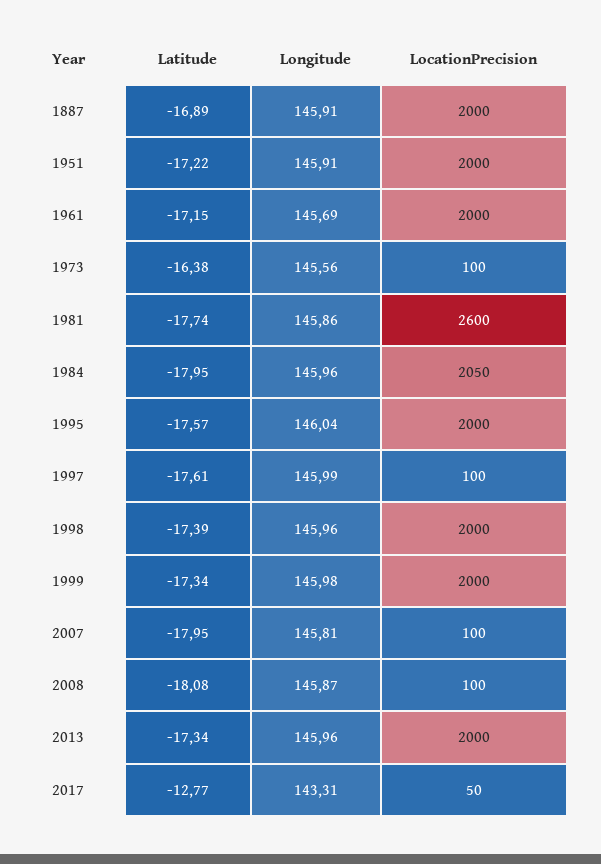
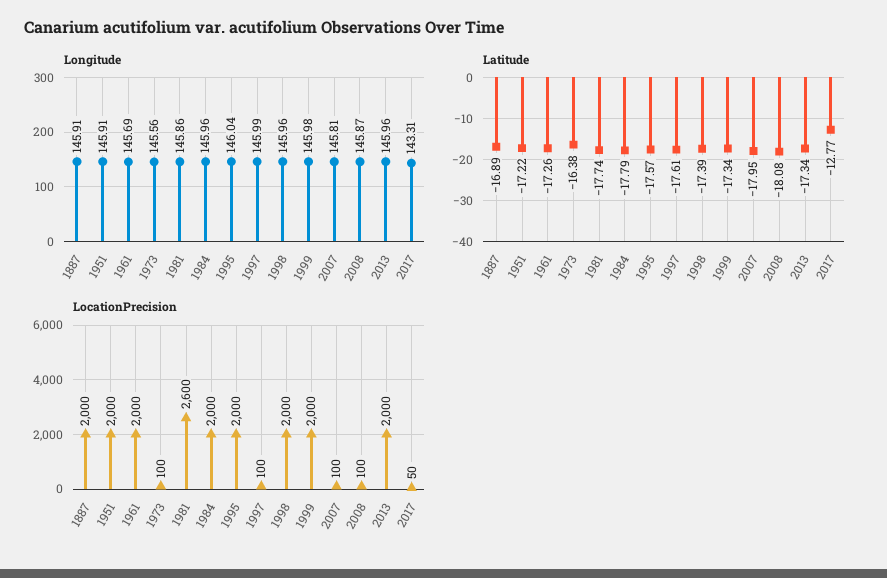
  {
    "Latitude": {
      "1887": -16.89,
      "1951": -17.22,
-     "1961": -17.15,
+     "1961": -17.26,
      "1973": -16.38,
      "1981": -17.74,
-     "1984": -17.95,
+     "1984": -17.79,
      "1995": -17.57,
      "1997": -17.61,
      "1998": -17.39,
      "1999": -17.34,
      "2007": -17.95,
      "2008": -18.08,
      "2013": -17.34,
      "2017": -12.77
    },
    "Longitude": {
      "1887": 145.91,
      "1951": 145.91,
      "1961": 145.69,
      "1973": 145.56,
      "1981": 145.86,
      "1984": 145.96,
      "1995": 146.04,
      "1997": 145.99,
      "1998": 145.96,
      "1999": 145.98,
      "2007": 145.81,
      "2008": 145.87,
      "2013": 145.96,
      "2017": 143.31
    },
    "LocationPrecision": {
      "1887": 2000,
      "1951": 2000,
      "1961": 2000,
      "1973": 100,
      "1981": 2600,
-     "1984": 2050,
+     "1984": 2000,
      "1995": 2000,
      "1997": 100,
      "1998": 2000,
      "1999": 2000,
      "2007": 100,
      "2008": 100,
      "2013": 2000,
      "2017": 50
    }
  }

